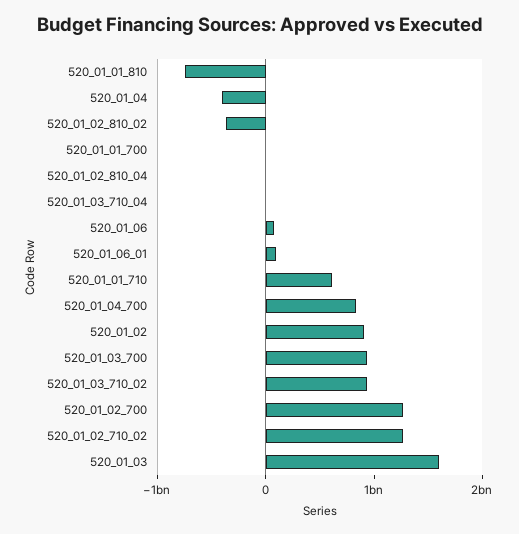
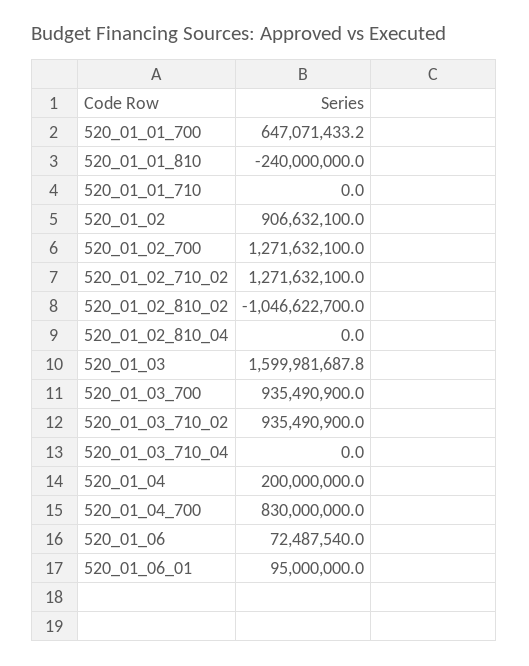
  {
-   "520_01_01_810": -800000000,
+   "520_01_01_810": -240000000,
-   "520_01_04": -400000000,
+   "520_01_04": 200000000,
-   "520_01_02_810_02": -400000000,
+   "520_01_02_810_02": -1046622700,
-   "520_01_01_700": 0,
+   "520_01_01_700": 647071433.2,
    "520_01_02_810_04": 0,
    "520_01_03_710_04": 0,
    "520_01_06": 72487540,
    "520_01_06_01": 95000000,
-   "520_01_01_710": 600000000,
+   "520_01_01_710": 0,
    "520_01_04_700": 830000000,
    "520_01_02": 906632100,
    "520_01_03_700": 935490900,
    "520_01_03_710_02": 935490900,
    "520_01_02_700": 1271632100,
    "520_01_02_710_02": 1271632100,
    "520_01_03": 1599981687.8
  }

